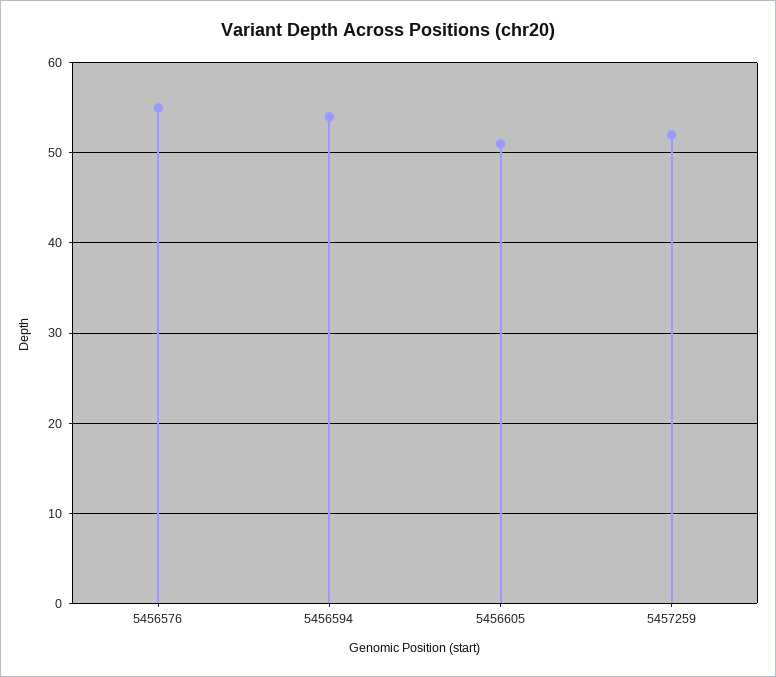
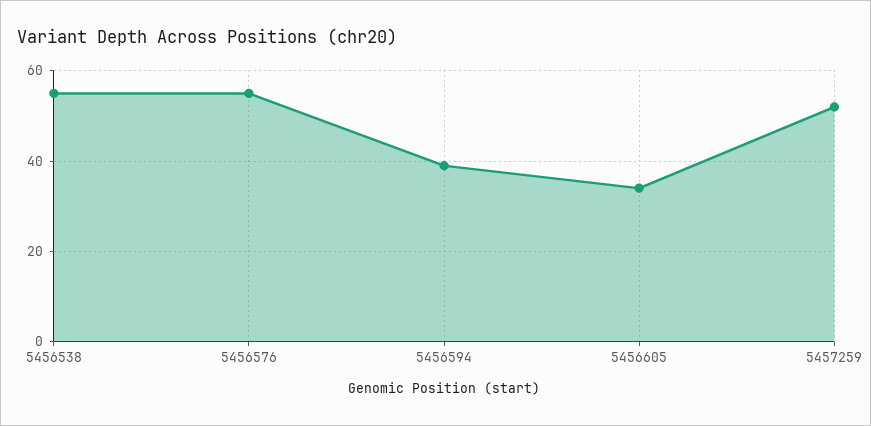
  {
    "5456576": 55,
-   "5456594": 54,
+   "5456594": 40,
-   "5456605": 51,
+   "5456605": 35,
-   "5457259": 52
+   "5457259": 52,
+   "5456538": 55
  }

